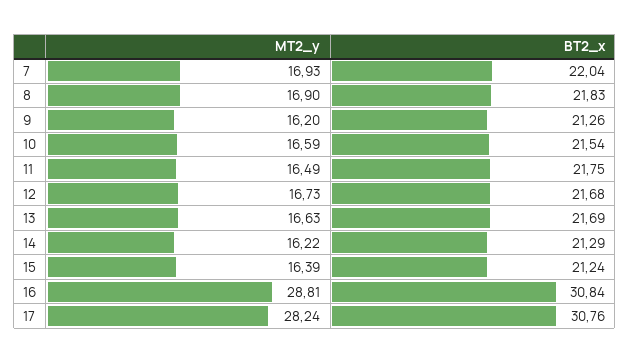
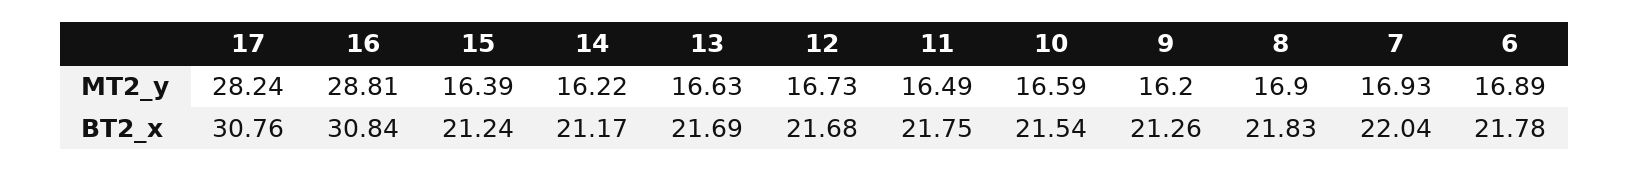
  {
    "MT2_y": {
      "7": 16.93,
      "8": 16.9,
      "9": 16.2,
      "10": 16.59,
      "11": 16.49,
      "12": 16.73,
      "13": 16.63,
      "14": 16.22,
      "15": 16.39,
      "16": 28.81,
-     "17": 28.24
+     "17": 28.24,
+     "6": 16.89
    },
    "BT2_x": {
      "7": 22.04,
      "8": 21.83,
      "9": 21.26,
      "10": 21.54,
      "11": 21.75,
      "12": 21.68,
      "13": 21.69,
-     "14": 21.29,
+     "14": 21.17,
      "15": 21.24,
      "16": 30.84,
-     "17": 30.76
+     "17": 30.76,
+     "6": 21.78
    }
  }

